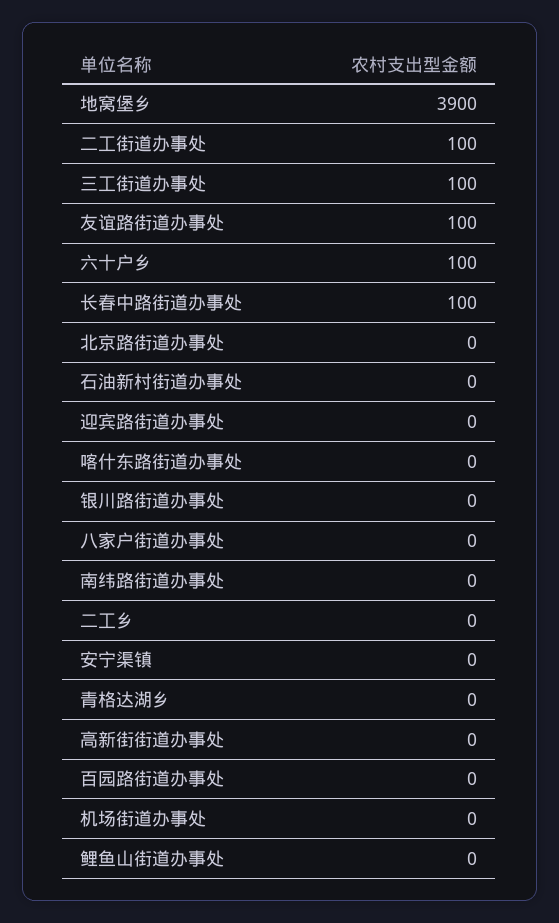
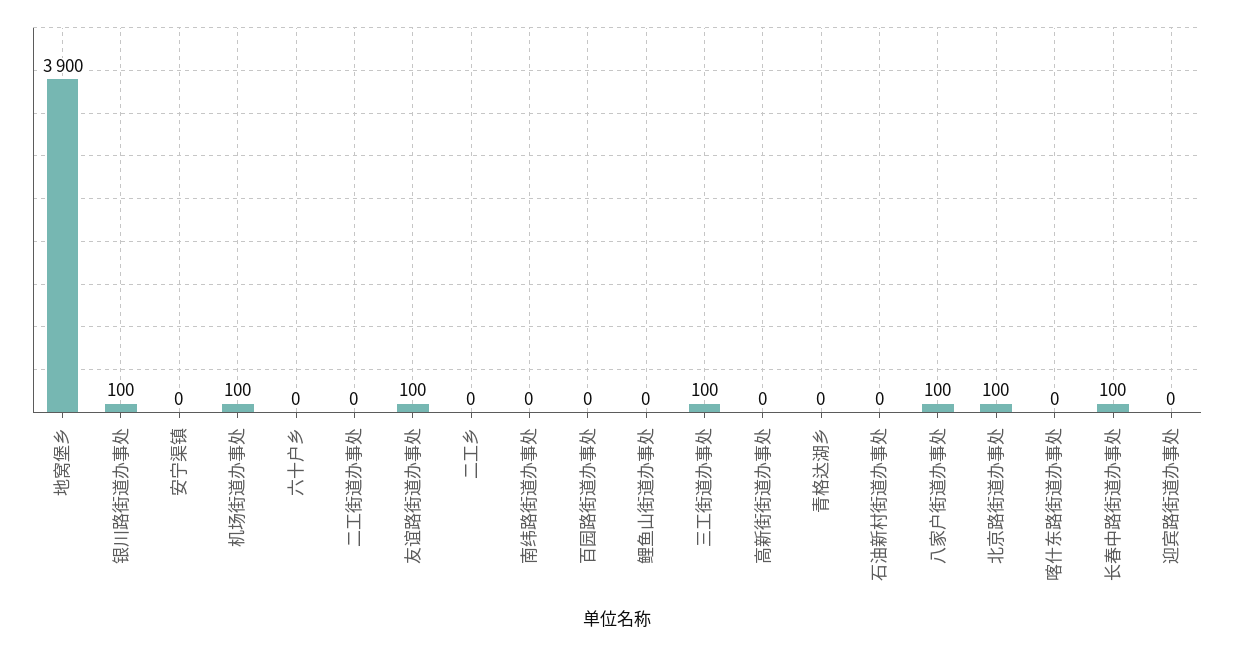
  {
    "地窝堡乡": 3900,
-   "二工街道办事处": 100,
+   "二工街道办事处": 0,
    "三工街道办事处": 100,
    "友谊路街道办事处": 100,
-   "六十户乡": 100,
+   "六十户乡": 0,
    "长春中路街道办事处": 100,
-   "北京路街道办事处": 0,
+   "北京路街道办事处": 100,
    "石油新村街道办事处": 0,
    "迎宾路街道办事处": 0,
    "喀什东路街道办事处": 0,
-   "银川路街道办事处": 0,
+   "银川路街道办事处": 100,
-   "八家户街道办事处": 0,
+   "八家户街道办事处": 100,
    "南纬路街道办事处": 0,
    "二工乡": 0,
    "安宁渠镇": 0,
    "青格达湖乡": 0,
    "高新街街道办事处": 0,
    "百园路街道办事处": 0,
-   "机场街道办事处": 0,
+   "机场街道办事处": 100,
    "鲤鱼山街道办事处": 0
  }

